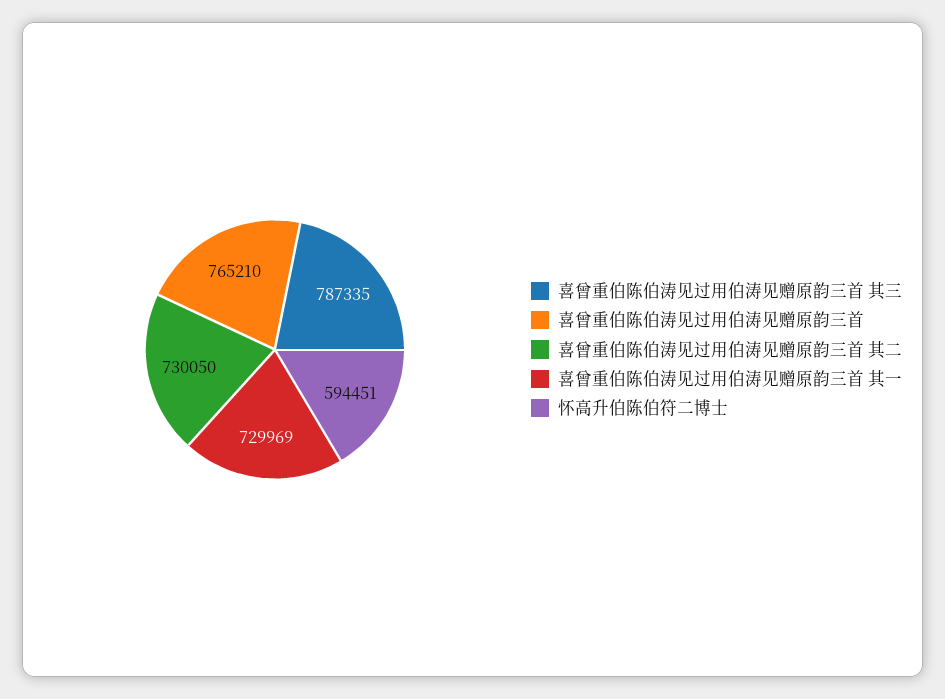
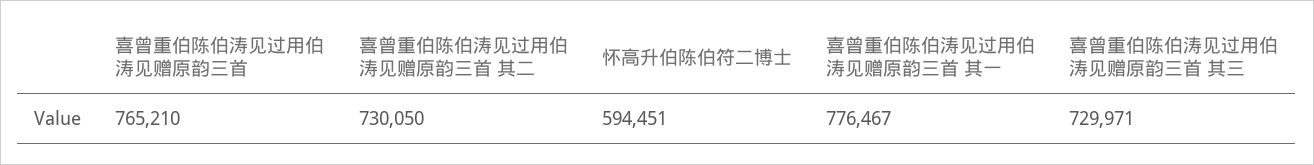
  {
-   "喜曾重伯陈伯涛见过用伯涛见赠原韵三首 其三": 787335,
+   "喜曾重伯陈伯涛见过用伯涛见赠原韵三首 其三": 729971,
    "喜曾重伯陈伯涛见过用伯涛见赠原韵三首": 765210,
    "喜曾重伯陈伯涛见过用伯涛见赠原韵三首 其二": 730050,
-   "喜曾重伯陈伯涛见过用伯涛见赠原韵三首 其一": 729969,
+   "喜曾重伯陈伯涛见过用伯涛见赠原韵三首 其一": 776467,
    "怀高升伯陈伯符二博士": 594451
  }

